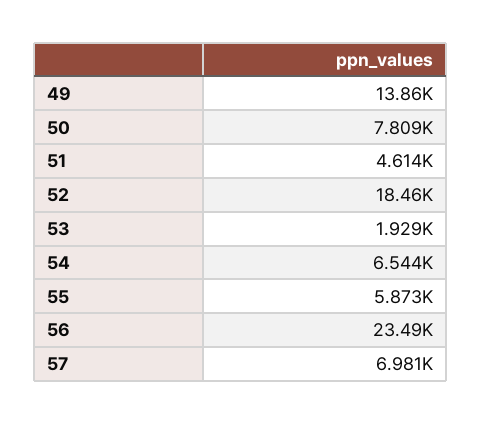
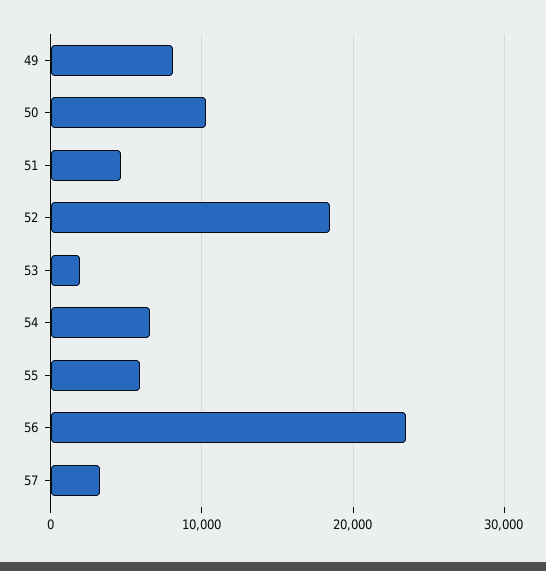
  {
-   "49": 13860,
+   "49": 8000,
-   "50": 7809,
+   "50": 10000,
    "51": 4614,
    "52": 18460,
    "53": 1929,
    "54": 6544,
    "55": 5873,
    "56": 23490,
-   "57": 6981
+   "57": 3000
  }

